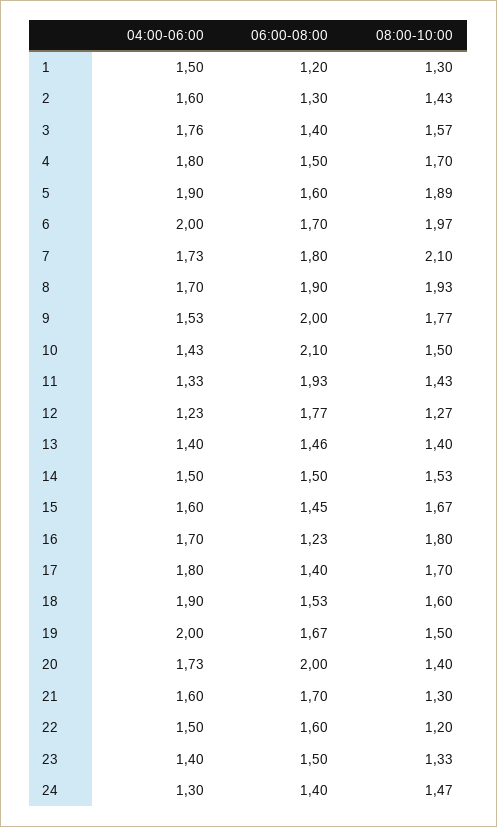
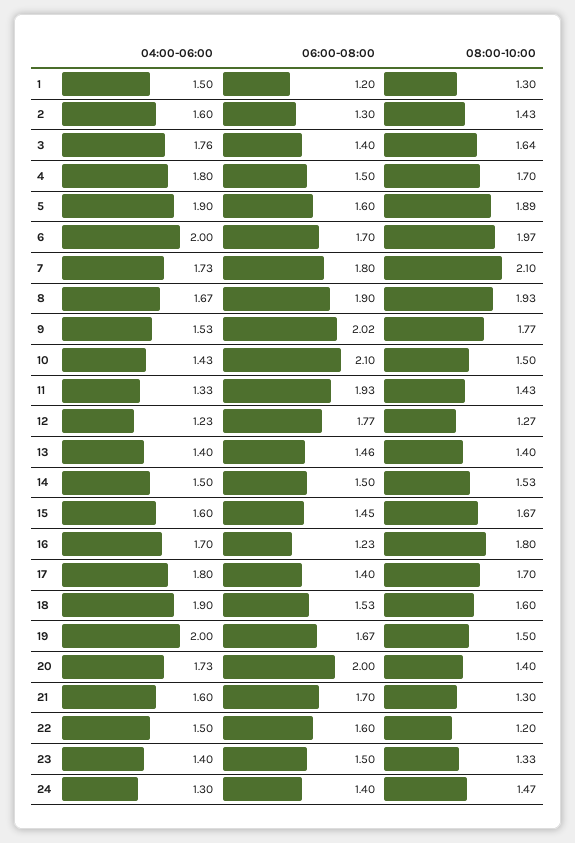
  {
    "04:00-06:00": {
      "1": 1.5,
      "2": 1.6,
      "3": 1.76,
      "4": 1.8,
      "5": 1.9,
      "6": 2,
      "7": 1.73,
-     "8": 1.7,
+     "8": 1.67,
      "9": 1.53,
      "10": 1.43,
      "11": 1.33,
      "12": 1.23,
      "13": 1.4,
      "14": 1.5,
      "15": 1.6,
      "16": 1.7,
      "17": 1.8,
      "18": 1.9,
      "19": 2,
      "20": 1.73,
      "21": 1.6,
      "22": 1.5,
      "23": 1.4,
      "24": 1.3
    },
    "06:00-08:00": {
      "1": 1.2,
      "2": 1.3,
      "3": 1.4,
      "4": 1.5,
      "5": 1.6,
      "6": 1.7,
      "7": 1.8,
      "8": 1.9,
-     "9": 2,
+     "9": 2.02,
      "10": 2.1,
      "11": 1.93,
      "12": 1.77,
      "13": 1.46,
      "14": 1.5,
      "15": 1.45,
      "16": 1.23,
      "17": 1.4,
      "18": 1.53,
      "19": 1.67,
      "20": 2,
      "21": 1.7,
      "22": 1.6,
      "23": 1.5,
      "24": 1.4
    },
    "08:00-10:00": {
      "1": 1.3,
      "2": 1.43,
-     "3": 1.57,
+     "3": 1.64,
      "4": 1.7,
      "5": 1.89,
      "6": 1.97,
      "7": 2.1,
      "8": 1.93,
      "9": 1.77,
      "10": 1.5,
      "11": 1.43,
      "12": 1.27,
      "13": 1.4,
      "14": 1.53,
      "15": 1.67,
      "16": 1.8,
      "17": 1.7,
      "18": 1.6,
      "19": 1.5,
      "20": 1.4,
      "21": 1.3,
      "22": 1.2,
      "23": 1.33,
      "24": 1.47
    }
  }

